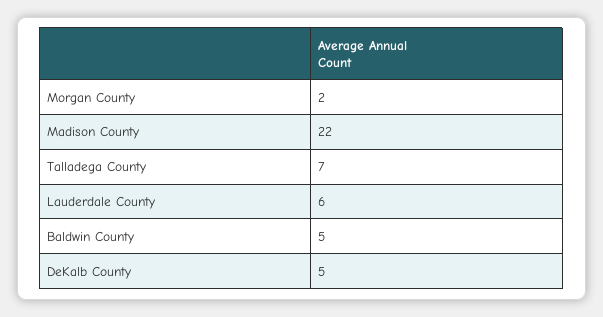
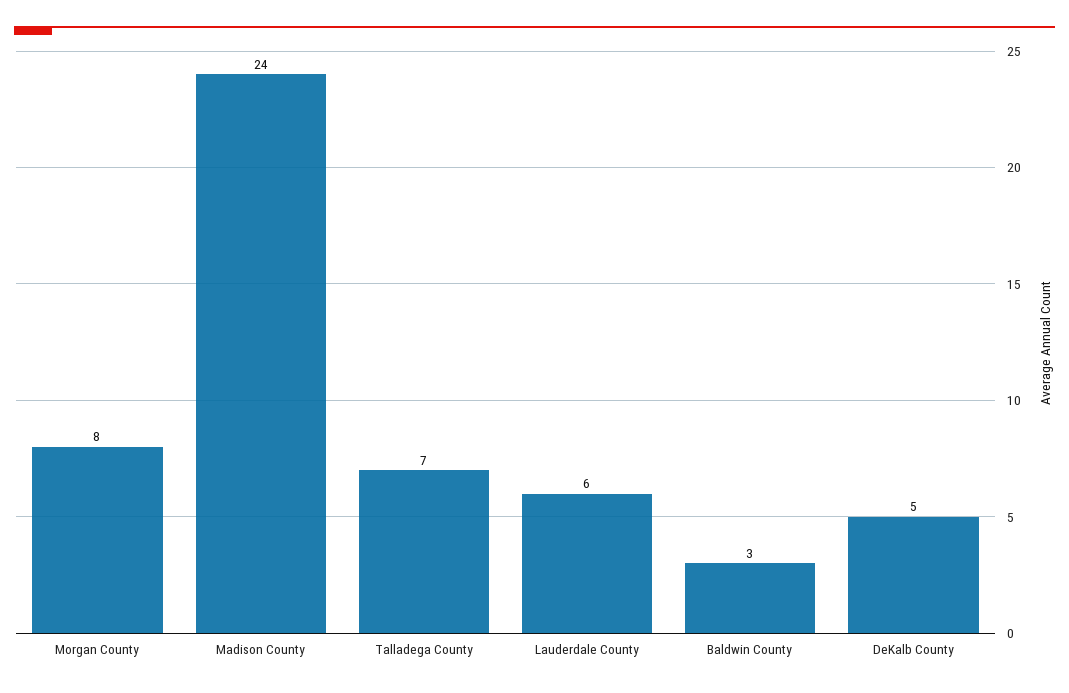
  {
-   "Morgan County": 2,
+   "Morgan County": 8,
-   "Madison County": 22,
+   "Madison County": 24,
    "Talladega County": 7,
    "Lauderdale County": 6,
-   "Baldwin County": 5,
+   "Baldwin County": 3,
    "DeKalb County": 5
  }

